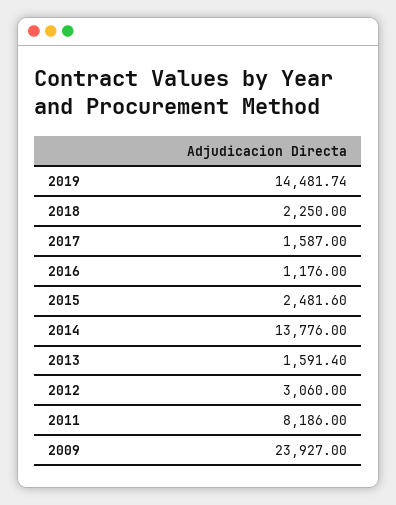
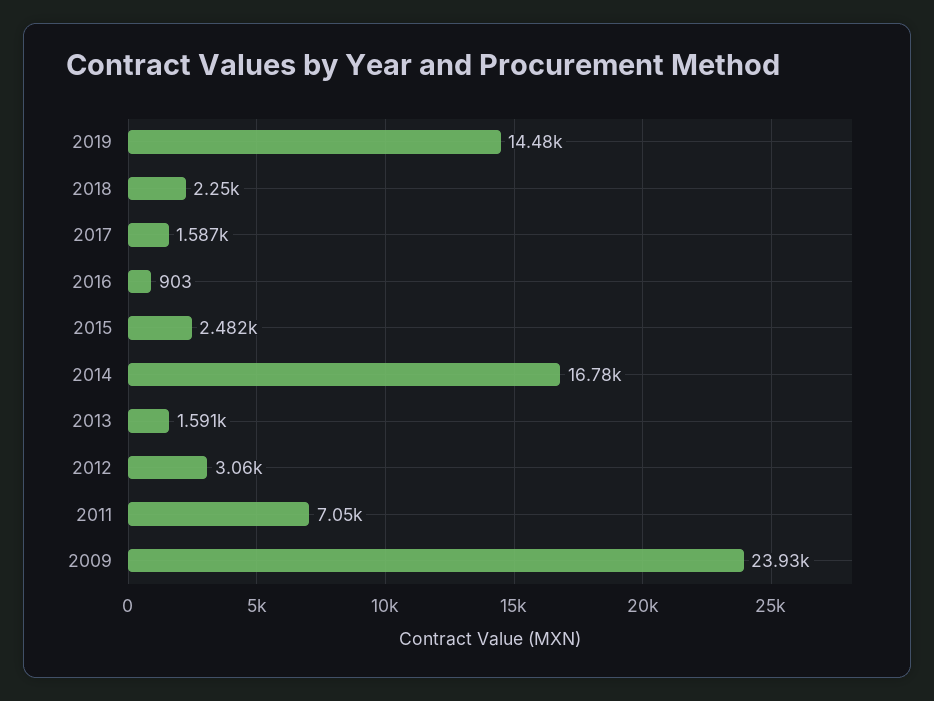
  {
    "2019": 14481.74,
    "2018": 2250,
    "2017": 1587,
-   "2016": 1176,
+   "2016": 903,
    "2015": 2481.6,
-   "2014": 13776,
+   "2014": 16780,
    "2013": 1591.4,
    "2012": 3060,
-   "2011": 8186,
+   "2011": 7050,
    "2009": 23927
  }

